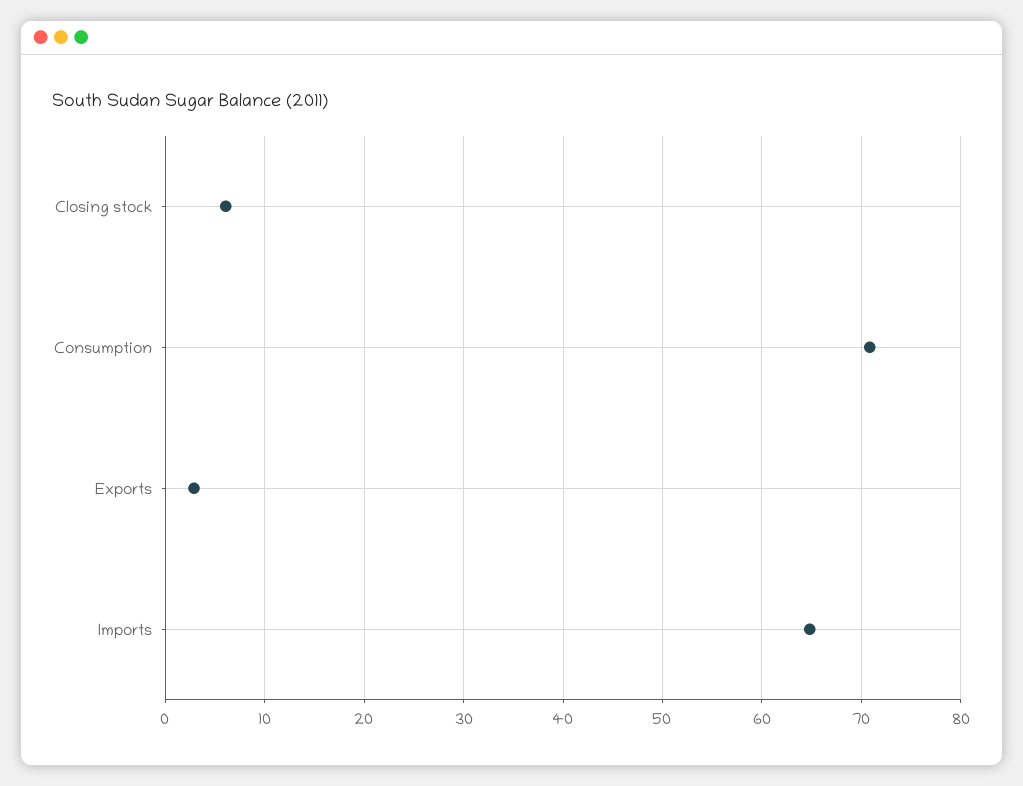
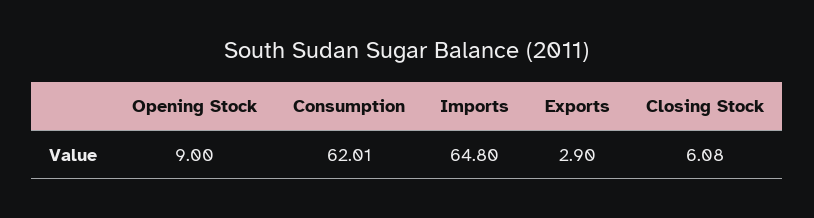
  {
    "Closing stock": 6.08,
-   "Consumption": 71,
+   "Consumption": 62.01,
    "Exports": 2.9,
-   "Imports": 64.8
+   "Imports": 64.8,
+   "Opening Stock": 9
  }

